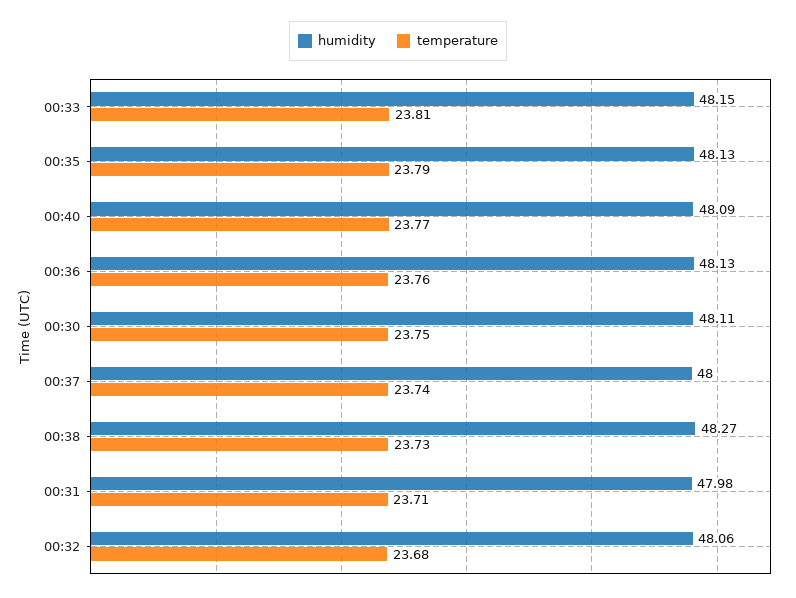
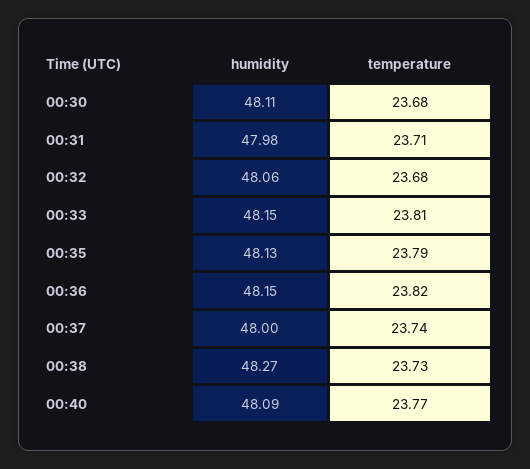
  {
    "humidity": {
      "00:33": 48.15,
      "00:35": 48.13,
      "00:40": 48.09,
-     "00:36": 48.13,
+     "00:36": 48.15,
      "00:30": 48.11,
      "00:37": 48,
      "00:38": 48.27,
      "00:31": 47.98,
      "00:32": 48.06
    },
    "temperature": {
      "00:33": 23.81,
      "00:35": 23.79,
      "00:40": 23.77,
-     "00:36": 23.76,
+     "00:36": 23.82,
-     "00:30": 23.75,
+     "00:30": 23.68,
      "00:37": 23.74,
      "00:38": 23.73,
      "00:31": 23.71,
      "00:32": 23.68
    }
  }

